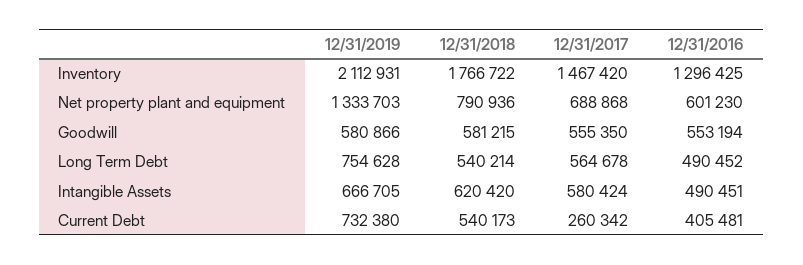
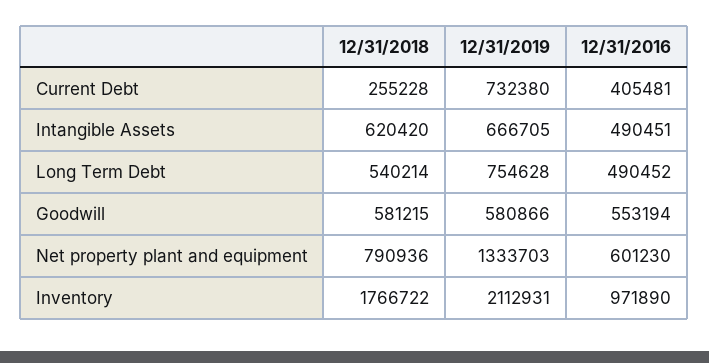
  {
    "12/31/2019": {
      "Inventory": 2112931,
      "Net property plant and equipment": 1333703,
      "Goodwill": 580866,
      "Long Term Debt": 754628,
      "Intangible Assets": 666705,
      "Current Debt": 732380
    },
    "12/31/2018": {
      "Inventory": 1766722,
      "Net property plant and equipment": 790936,
      "Goodwill": 581215,
      "Long Term Debt": 540214,
      "Intangible Assets": 620420,
-     "Current Debt": 540173
+     "Current Debt": 255228
    },
-   "12/31/2017": {
-     "Inventory": 1467420,
-     "Net property plant and equipment": 688868,
-     "Goodwill": 555350,
-     "Long Term Debt": 564678,
-     "Intangible Assets": 580424,
-     "Current Debt": 260342
-   },
    "12/31/2016": {
-     "Inventory": 1296425,
+     "Inventory": 971890,
      "Net property plant and equipment": 601230,
      "Goodwill": 553194,
      "Long Term Debt": 490452,
      "Intangible Assets": 490451,
      "Current Debt": 405481
    }
  }

